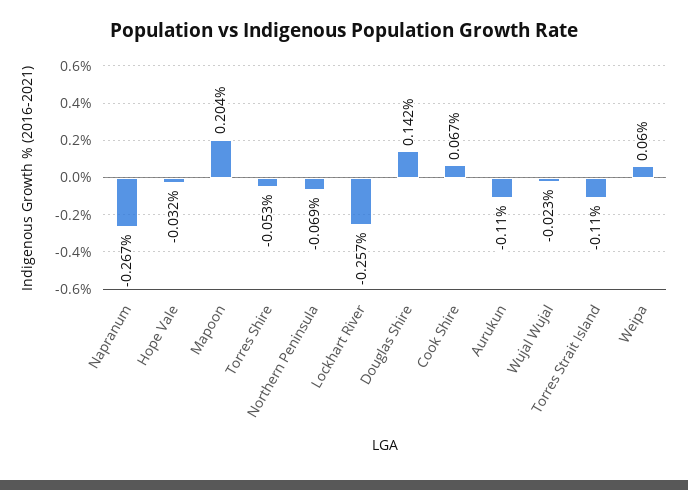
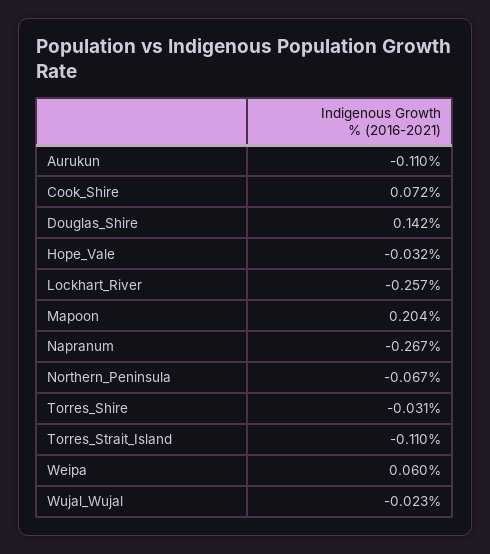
  {
    "Napranum": -0.267,
    "Hope Vale": -0.032,
    "Mapoon": 0.204,
-   "Torres Shire": -0.053,
+   "Torres Shire": -0.031,
-   "Northern Peninsula": -0.069,
+   "Northern Peninsula": -0.067,
    "Lockhart River": -0.257,
    "Douglas Shire": 0.142,
-   "Cook Shire": 0.067,
+   "Cook Shire": 0.072,
    "Aurukun": -0.11,
    "Wujal Wujal": -0.023,
    "Torres Strait Island": -0.11,
    "Weipa": 0.06
  }

